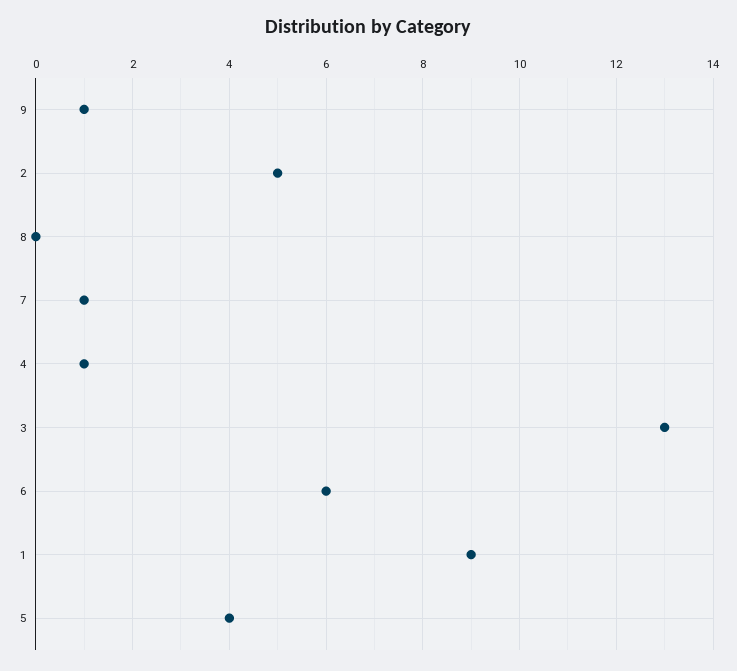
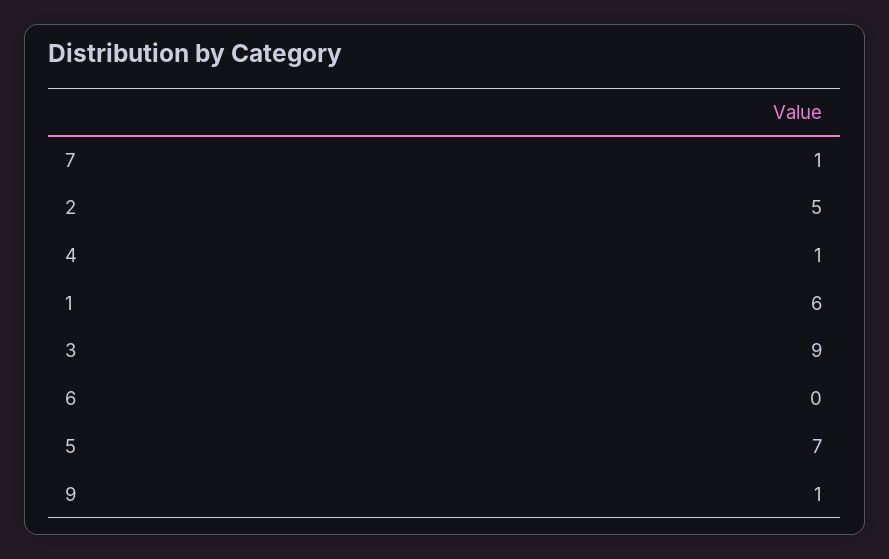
  {
    "9": 1,
    "2": 5,
-   "8": 0,
    "7": 1,
    "4": 1,
-   "3": 13,
+   "3": 9,
-   "6": 6,
+   "6": 0,
-   "1": 9,
+   "1": 6,
-   "5": 4
+   "5": 7
  }

